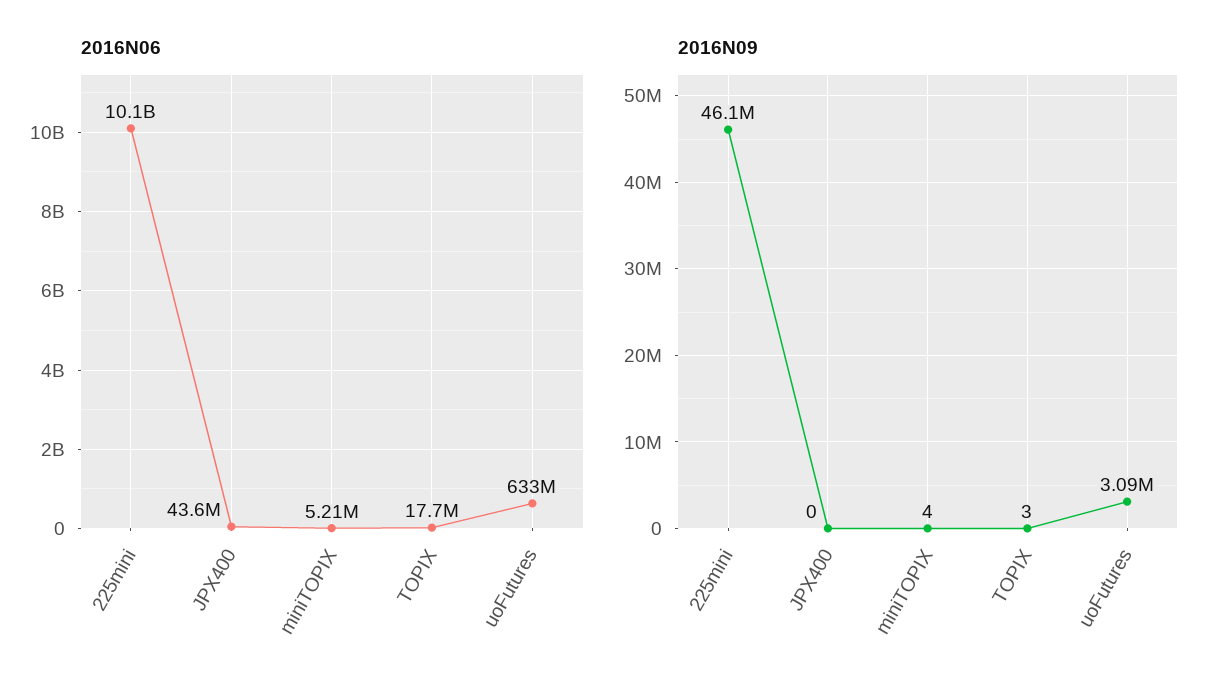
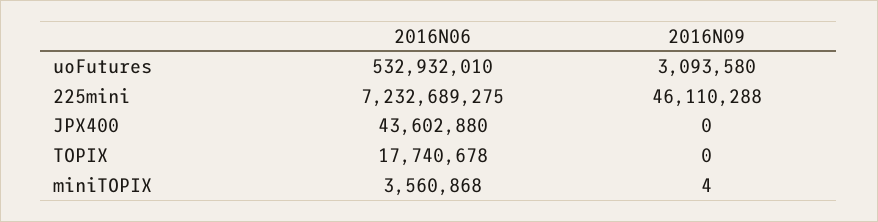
  {
    "2016N06": {
-     "225mini": 10100000000,
+     "225mini": 7232689275,
      "JPX400": 43602880,
-     "miniTOPIX": 5210000,
+     "miniTOPIX": 3560868,
      "TOPIX": 17740678,
-     "uoFutures": 633000000
+     "uoFutures": 532932010
    },
    "2016N09": {
      "225mini": 46110288,
      "JPX400": 0,
      "miniTOPIX": 4,
-     "TOPIX": 3,
+     "TOPIX": 0,
      "uoFutures": 3093580
    }
  }

